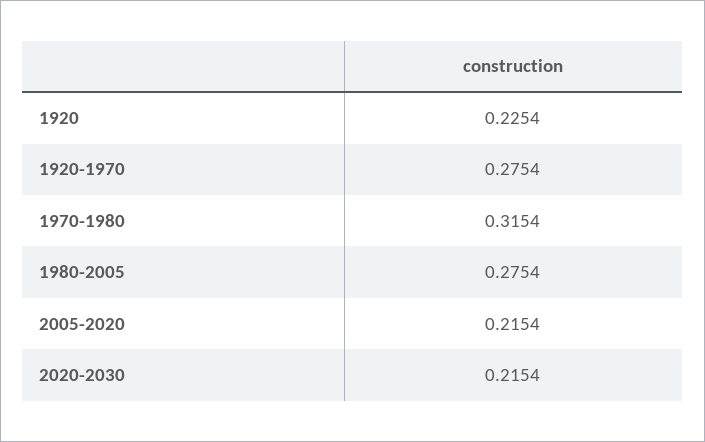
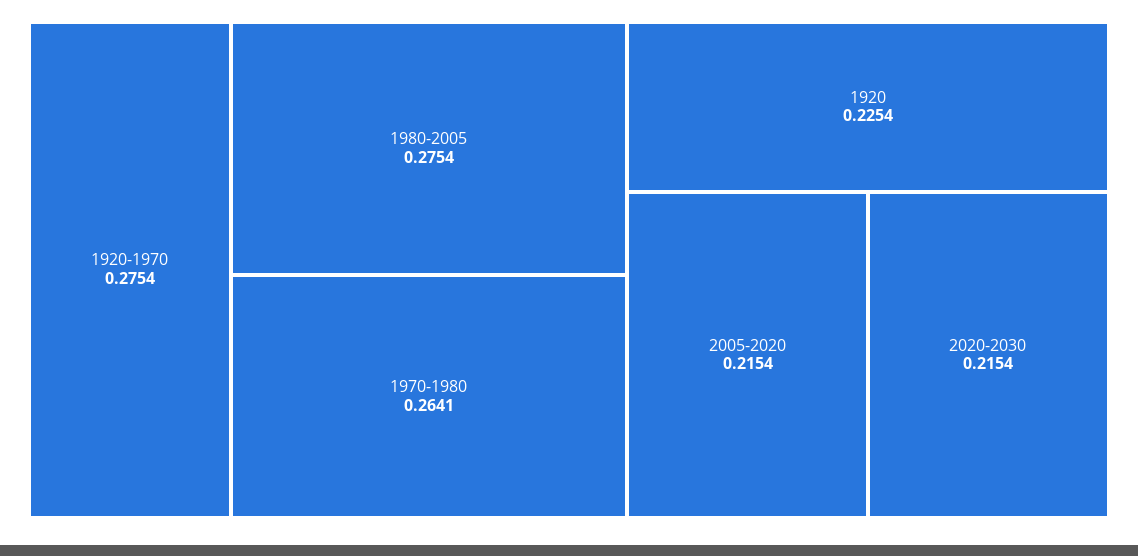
  {
    "1920": 0.2254,
    "1920-1970": 0.2754,
-   "1970-1980": 0.3154,
+   "1970-1980": 0.2641,
    "1980-2005": 0.2754,
    "2005-2020": 0.2154,
    "2020-2030": 0.2154
  }

